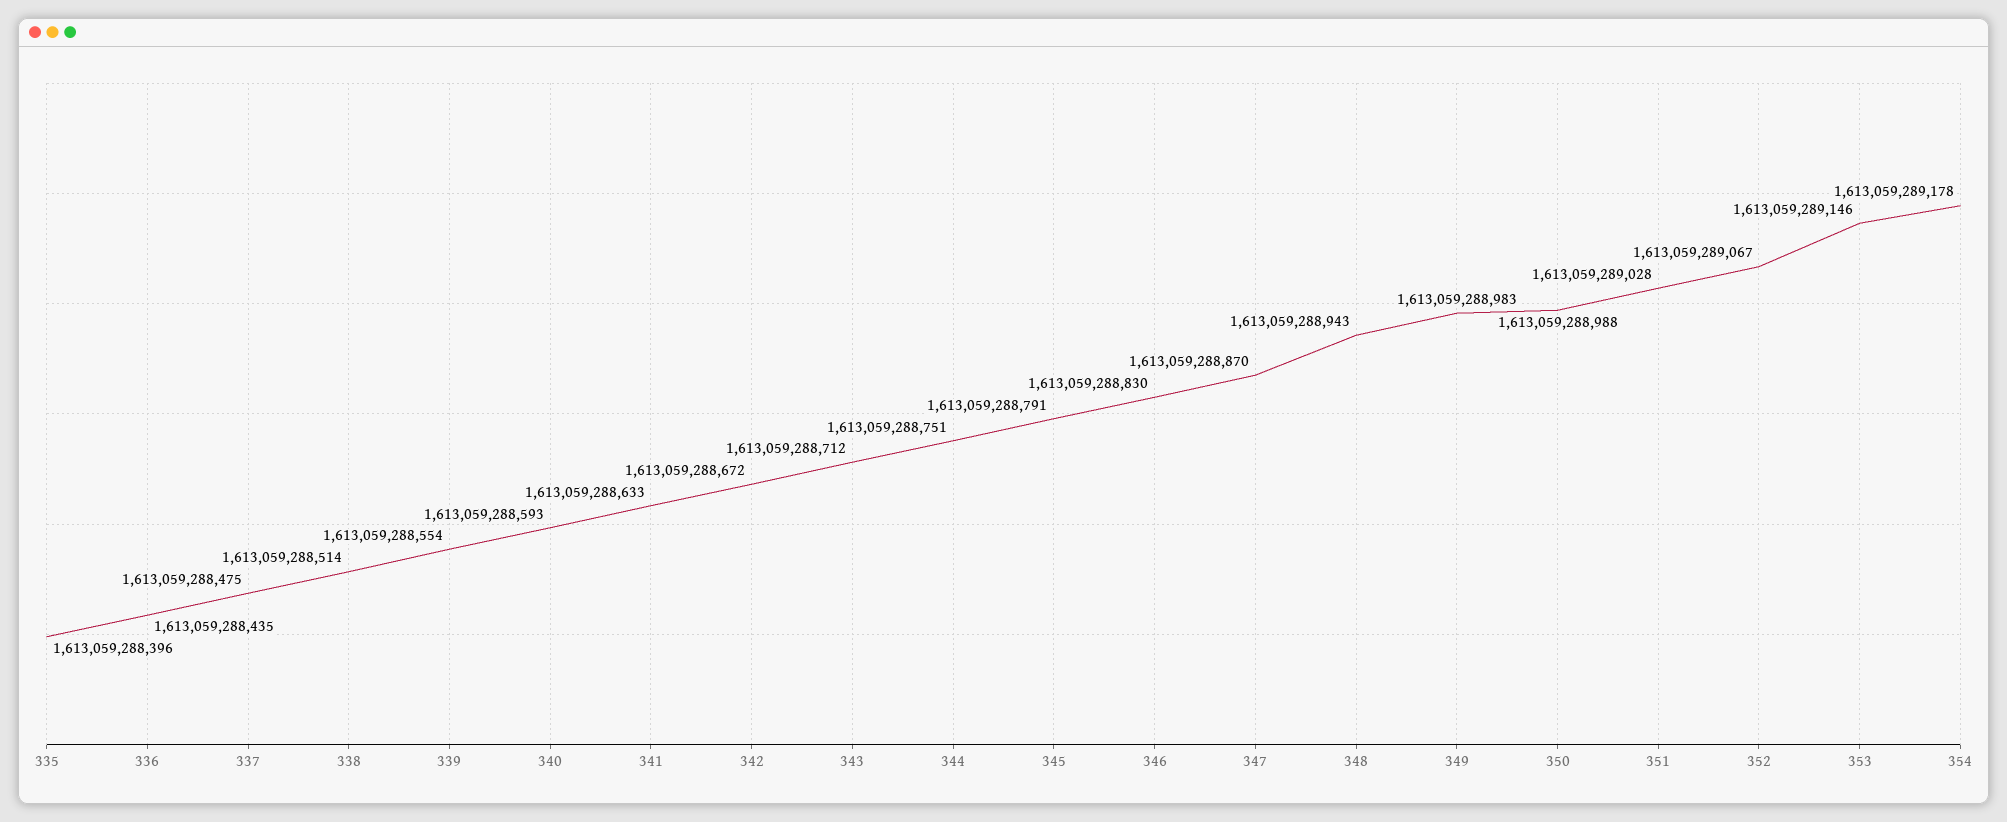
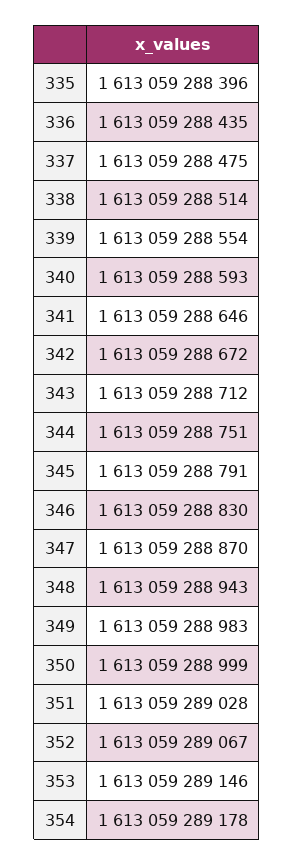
  {
    "335": 1613059288396,
    "336": 1613059288435,
    "337": 1613059288475,
    "338": 1613059288514,
    "339": 1613059288554,
    "340": 1613059288593,
-   "341": 1613059288633,
+   "341": 1613059288646,
    "342": 1613059288672,
    "343": 1613059288712,
    "344": 1613059288751,
    "345": 1613059288791,
    "346": 1613059288830,
    "347": 1613059288870,
    "348": 1613059288943,
    "349": 1613059288983,
-   "350": 1613059288988,
+   "350": 1613059288999,
    "351": 1613059289028,
    "352": 1613059289067,
    "353": 1613059289146,
    "354": 1613059289178
  }

